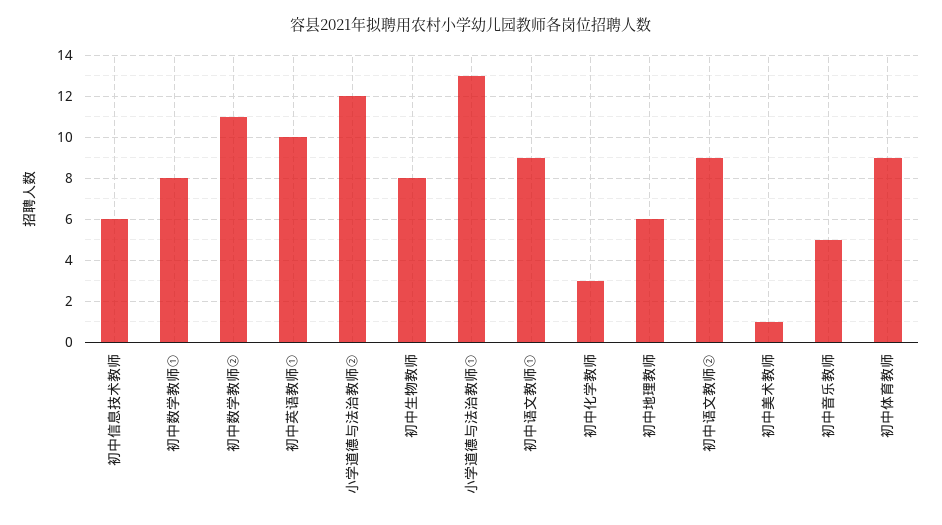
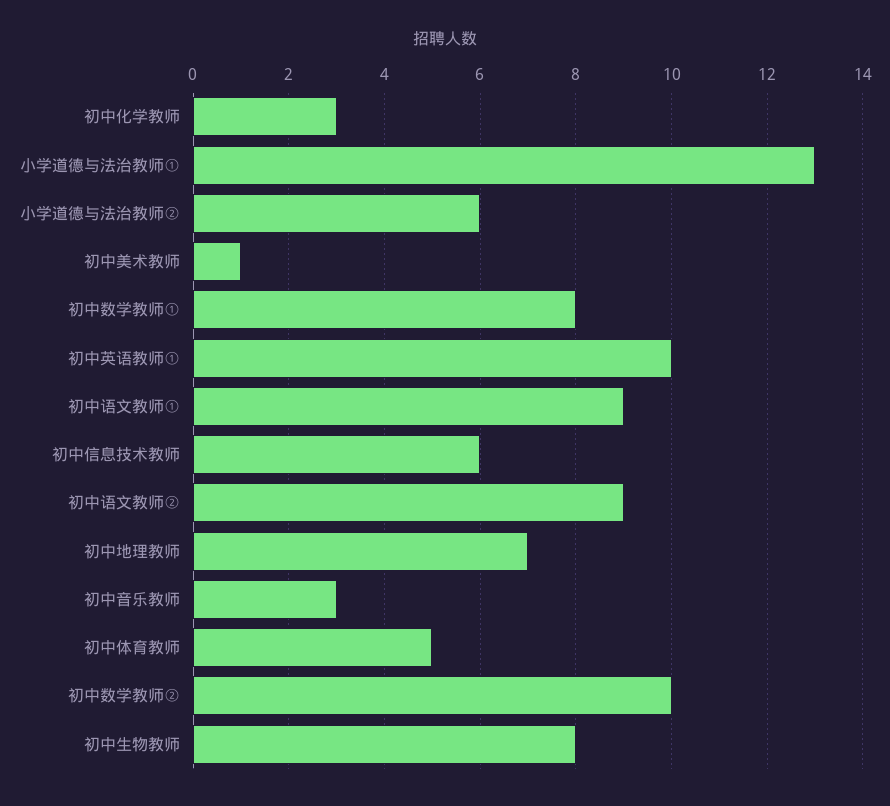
  {
    "初中信息技术教师": 6,
    "初中数学教师①": 8,
-   "初中数学教师②": 11,
+   "初中数学教师②": 10,
    "初中英语教师①": 10,
-   "小学道德与法治教师②": 12,
+   "小学道德与法治教师②": 6,
    "初中生物教师": 8,
    "小学道德与法治教师①": 13,
    "初中语文教师①": 9,
    "初中化学教师": 3,
-   "初中地理教师": 6,
+   "初中地理教师": 7,
    "初中语文教师②": 9,
    "初中美术教师": 1,
-   "初中音乐教师": 5,
+   "初中音乐教师": 3,
-   "初中体育教师": 9
+   "初中体育教师": 5
  }

